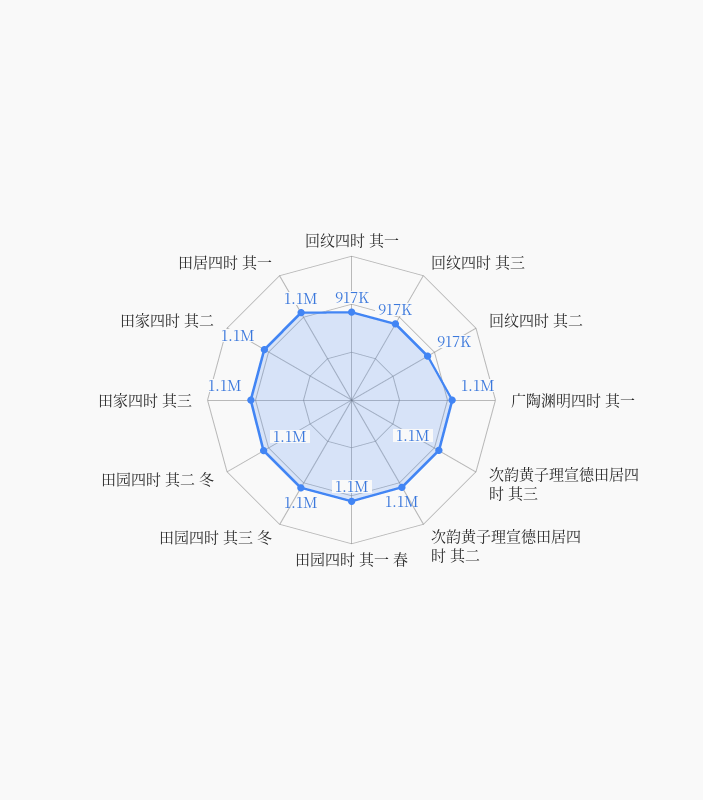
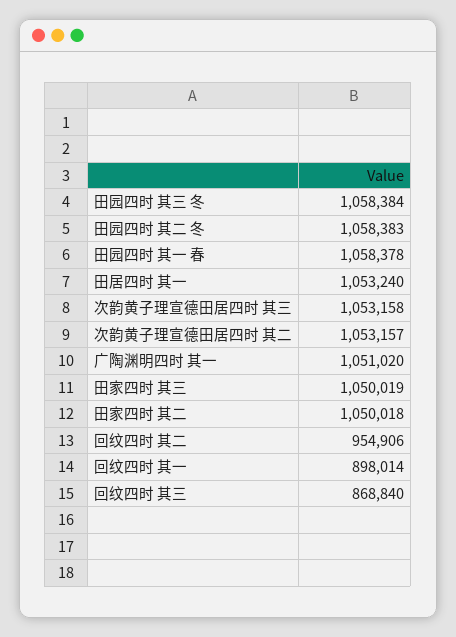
  {
-   "回纹四时 其一": 917000,
+   "回纹四时 其一": 898014,
-   "回纹四时 其三": 917000,
+   "回纹四时 其三": 868840,
-   "回纹四时 其二": 917000,
+   "回纹四时 其二": 954906,
    "广陶渊明四时 其一": 1051020,
    "次韵黄子理宣德田居四时 其三": 1053158,
    "次韵黄子理宣德田居四时 其二": 1053157,
    "田园四时 其一 春": 1058378,
    "田园四时 其三 冬": 1058384,
    "田园四时 其二 冬": 1058383,
    "田家四时 其三": 1050019,
    "田家四时 其二": 1050018,
    "田居四时 其一": 1053240
  }

